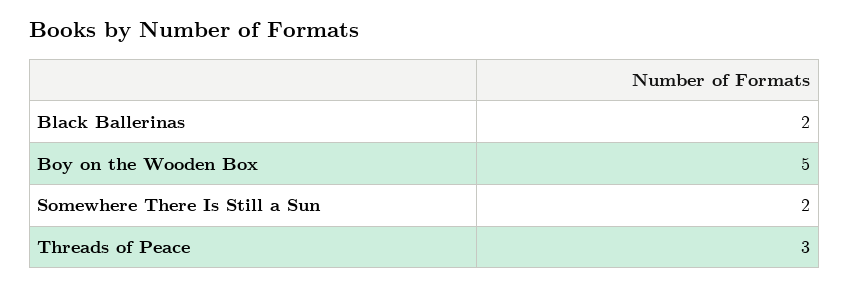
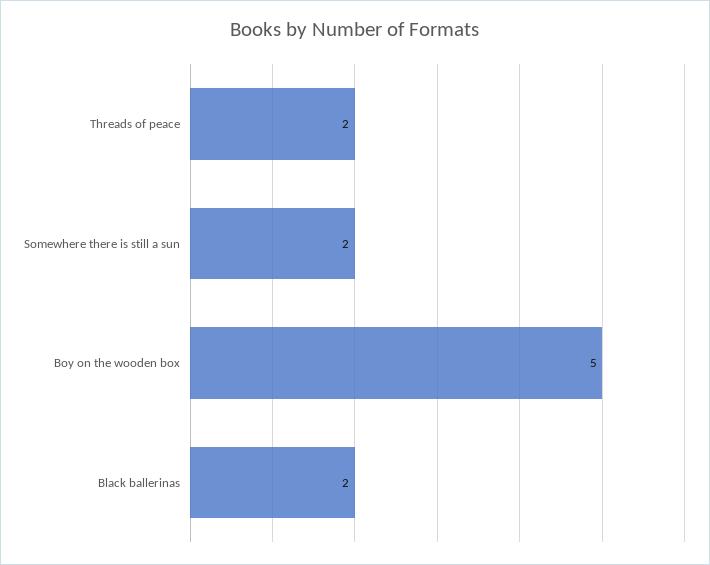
  {
    "Black Ballerinas": 2,
    "Boy on the Wooden Box": 5,
    "Somewhere There Is Still a Sun": 2,
-   "Threads of Peace": 3
+   "Threads of Peace": 2
  }

